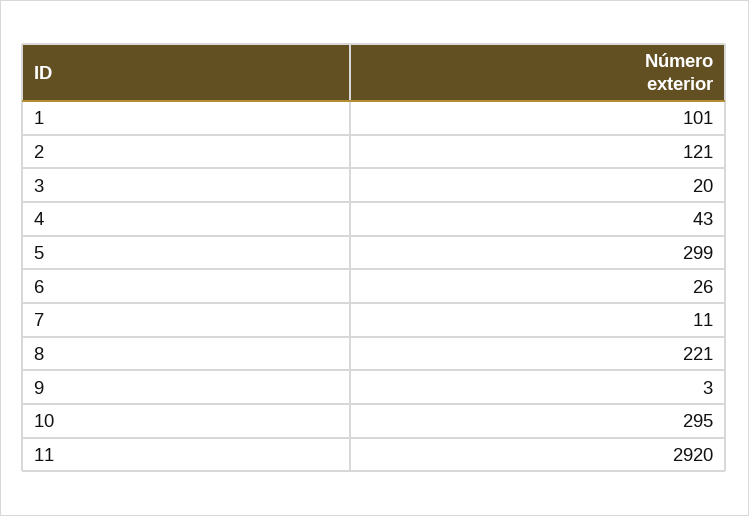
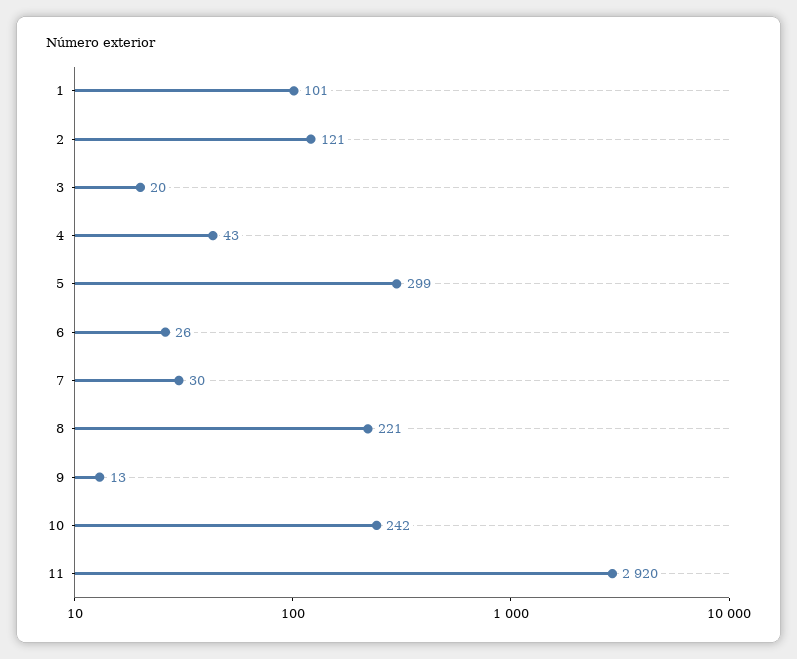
  {
    "1": 101,
    "2": 121,
    "3": 20,
    "4": 43,
    "5": 299,
    "6": 26,
-   "7": 11,
+   "7": 30,
    "8": 221,
-   "9": 3,
+   "9": 13,
-   "10": 295,
+   "10": 242,
    "11": 2920
  }

